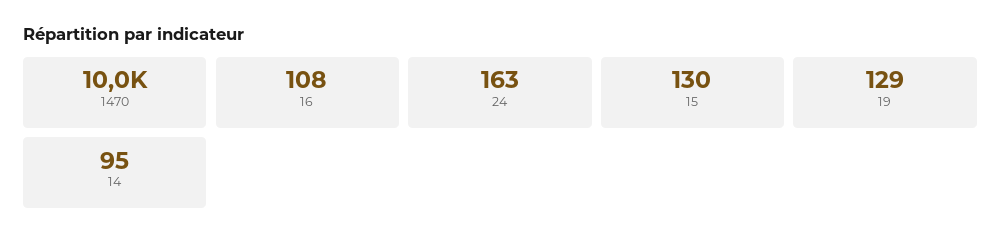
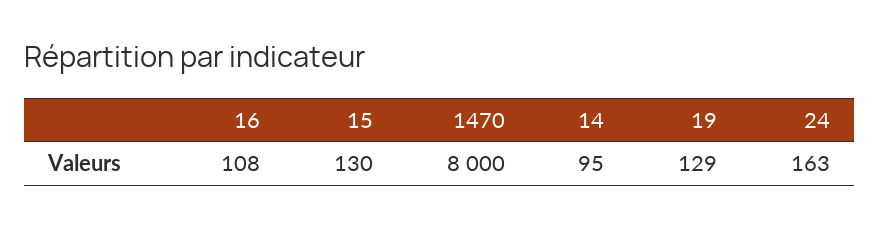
  {
-   "1470": 10000,
+   "1470": 8000,
    "16": 108,
    "24": 163,
    "15": 130,
    "19": 129,
    "14": 95
  }

